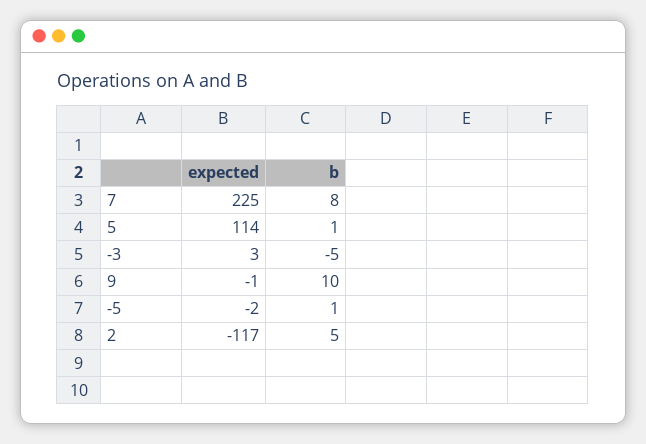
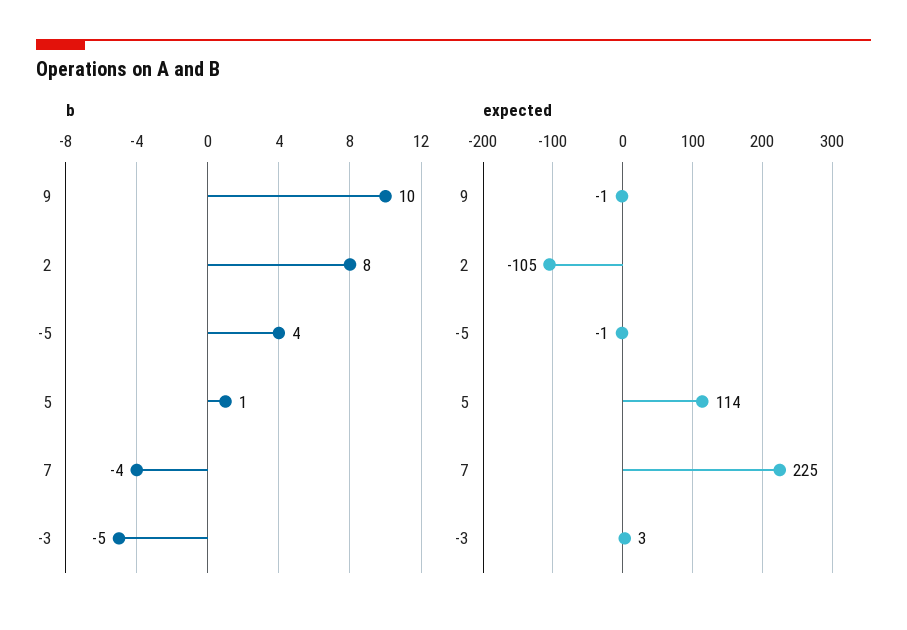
  {
    "expected": {
      "7": 225,
      "5": 114,
      "-3": 3,
      "9": -1,
-     "-5": -2,
+     "-5": -1,
-     "2": -117
+     "2": -105
    },
    "b": {
-     "7": 8,
+     "7": -4,
      "5": 1,
      "-3": -5,
      "9": 10,
-     "-5": 1,
+     "-5": 4,
-     "2": 5
+     "2": 8
    }
  }

